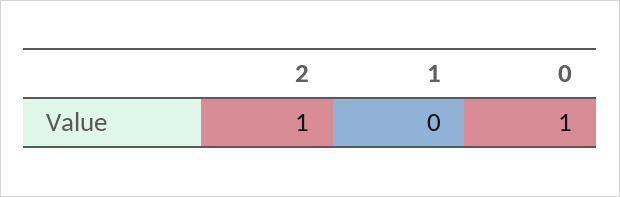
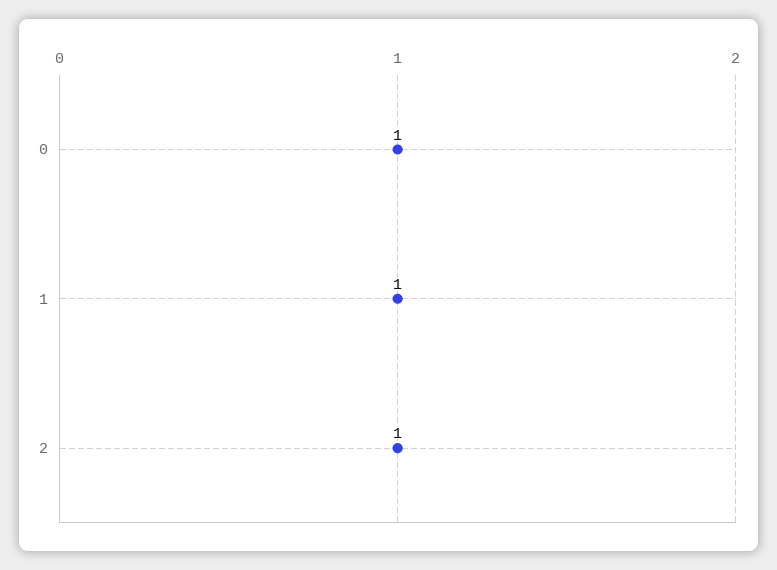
  {
    "2": 1,
-   "1": 0,
+   "1": 1,
    "0": 1
  }

